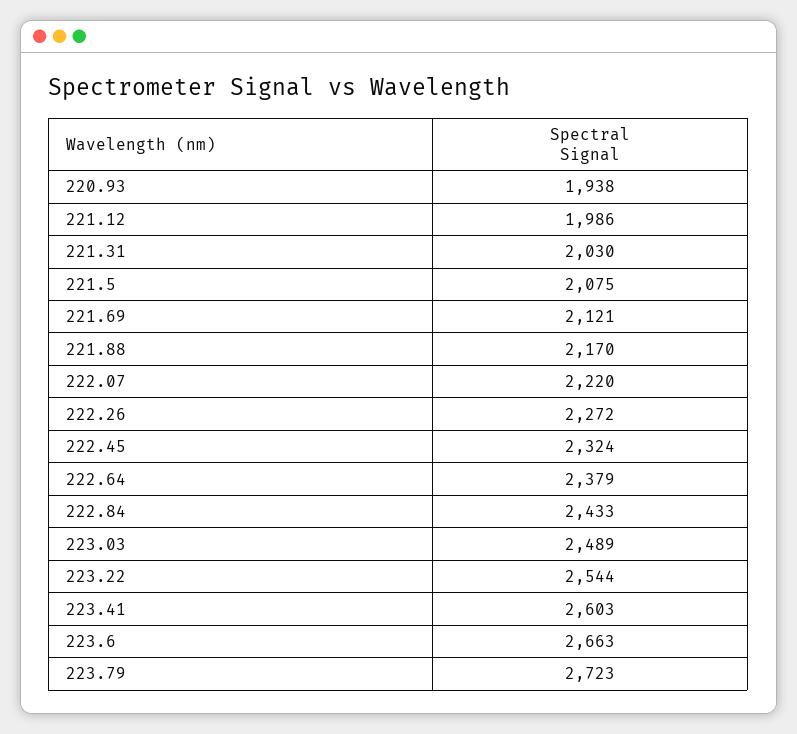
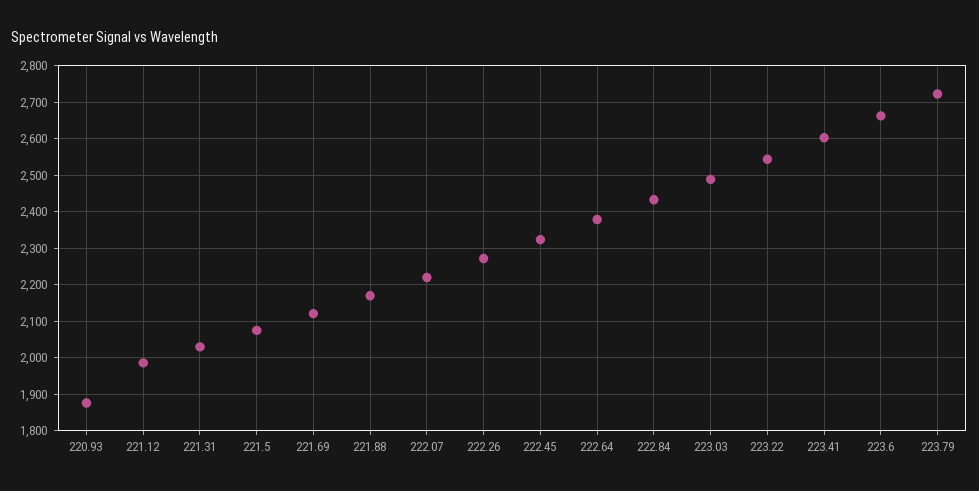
  {
-   "220.93": 1938,
+   "220.93": 1880,
    "221.12": 1986,
    "221.31": 2030,
    "221.5": 2075,
    "221.69": 2121,
    "221.88": 2170,
    "222.07": 2220,
    "222.26": 2272,
    "222.45": 2324,
    "222.64": 2379,
    "222.84": 2433,
    "223.03": 2489,
    "223.22": 2544,
    "223.41": 2603,
    "223.6": 2663,
    "223.79": 2723
  }

